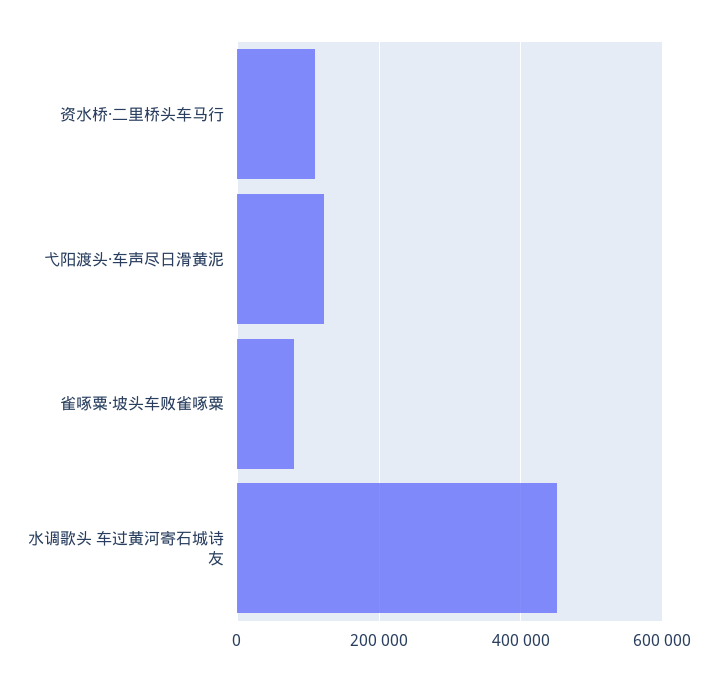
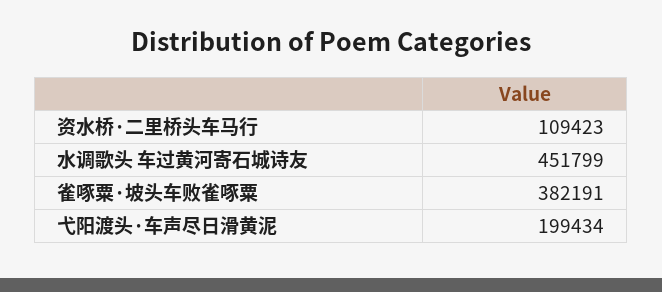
  {
    "资水桥·二里桥头车马行": 109423,
-   "弋阳渡头·车声尽日滑黄泥": 120000,
+   "弋阳渡头·车声尽日滑黄泥": 199434,
-   "雀啄粟·坡头车败雀啄粟": 80000,
+   "雀啄粟·坡头车败雀啄粟": 382191,
    "水调歌头 车过黄河寄石城诗友": 451799
  }

